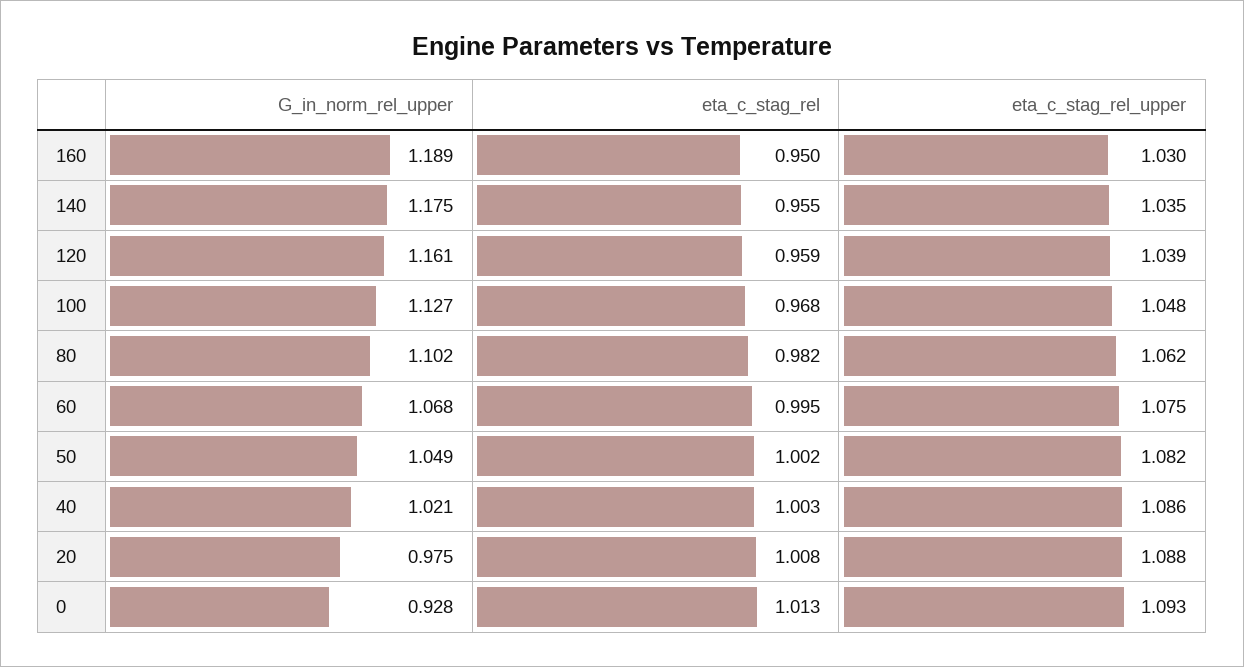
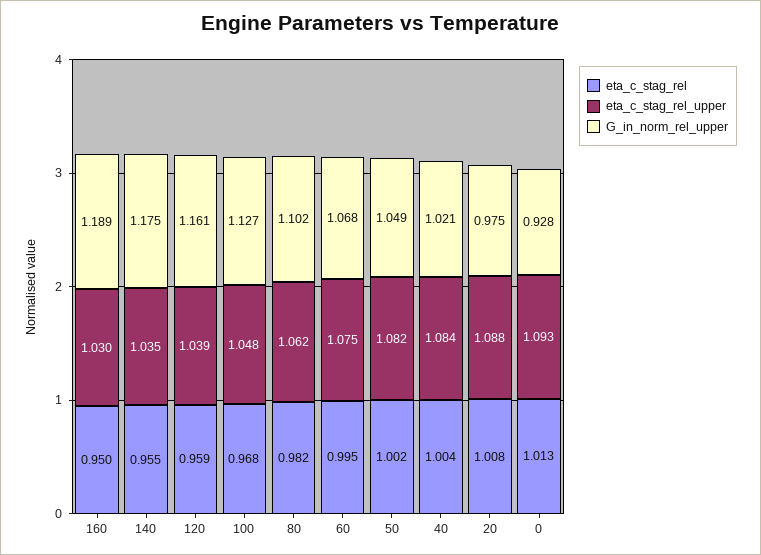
  {
    "G_in_norm_rel_upper": {
      "160": 1.189,
      "140": 1.175,
      "120": 1.161,
      "100": 1.127,
      "80": 1.102,
      "60": 1.068,
      "50": 1.049,
      "40": 1.021,
      "20": 0.975,
      "0": 0.928
    },
    "eta_c_stag_rel": {
      "160": 0.95,
      "140": 0.955,
      "120": 0.959,
      "100": 0.968,
      "80": 0.982,
      "60": 0.995,
      "50": 1.002,
-     "40": 1.003,
+     "40": 1.004,
      "20": 1.008,
      "0": 1.013
    },
    "eta_c_stag_rel_upper": {
      "160": 1.03,
      "140": 1.035,
      "120": 1.039,
      "100": 1.048,
      "80": 1.062,
      "60": 1.075,
      "50": 1.082,
-     "40": 1.086,
+     "40": 1.084,
      "20": 1.088,
      "0": 1.093
    }
  }

